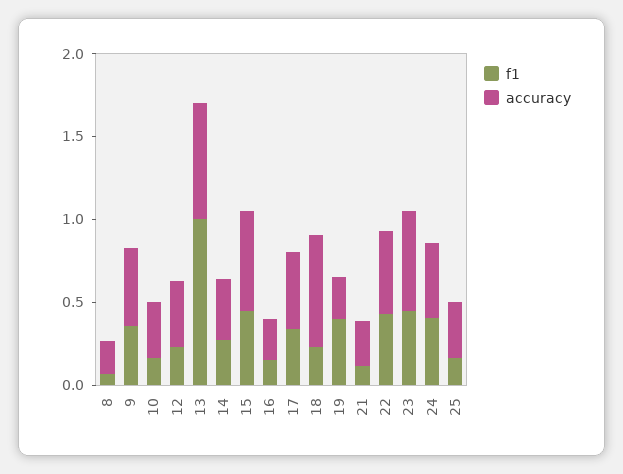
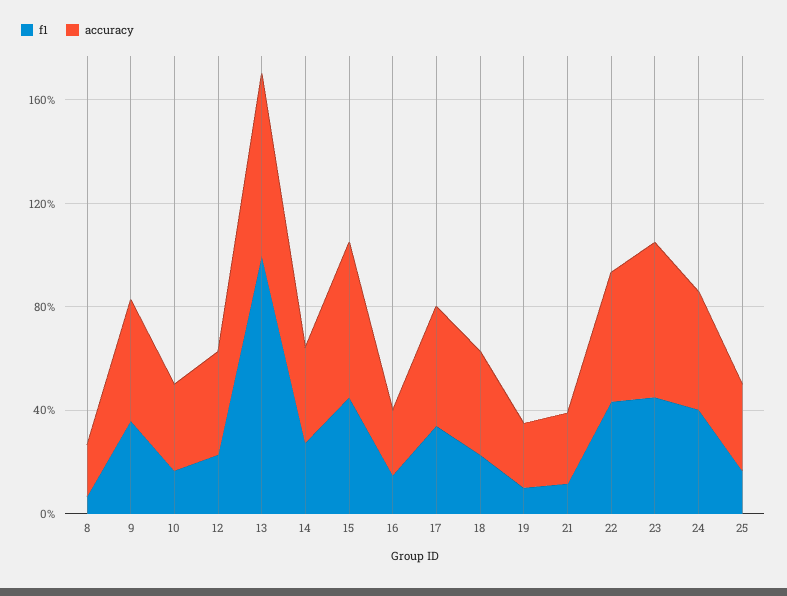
  {
    "f1": {
      "8": 0.1,
      "9": 0.4,
      "10": 0.2,
      "12": 0.2,
      "13": 1,
      "14": 0.3,
      "15": 0.5,
      "16": 0.2,
      "17": 0.3,
      "18": 0.2,
-     "19": 0.4,
+     "19": 0.1,
      "21": 0.1,
      "22": 0.4,
      "23": 0.5,
      "24": 0.4,
      "25": 0.2
    },
    "accuracy": {
      "8": 0.2,
      "9": 0.5,
      "10": 0.3,
      "12": 0.4,
      "13": 0.7,
      "14": 0.4,
      "15": 0.6,
      "16": 0.3,
      "17": 0.5,
-     "18": 0.7,
+     "18": 0.4,
      "19": 0.3,
      "21": 0.3,
      "22": 0.5,
      "23": 0.6,
      "24": 0.5,
      "25": 0.3
    }
  }

